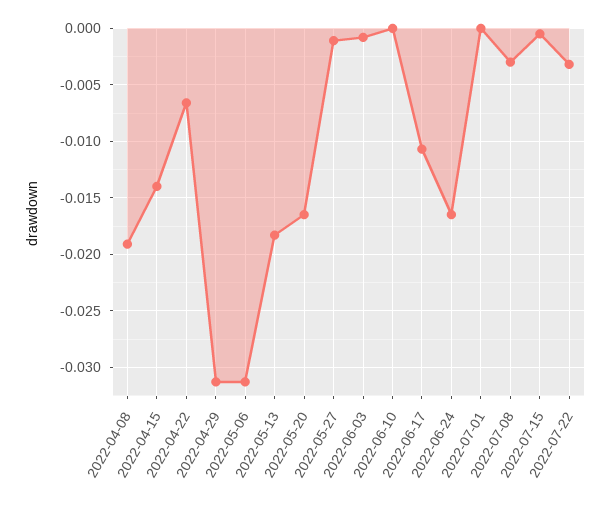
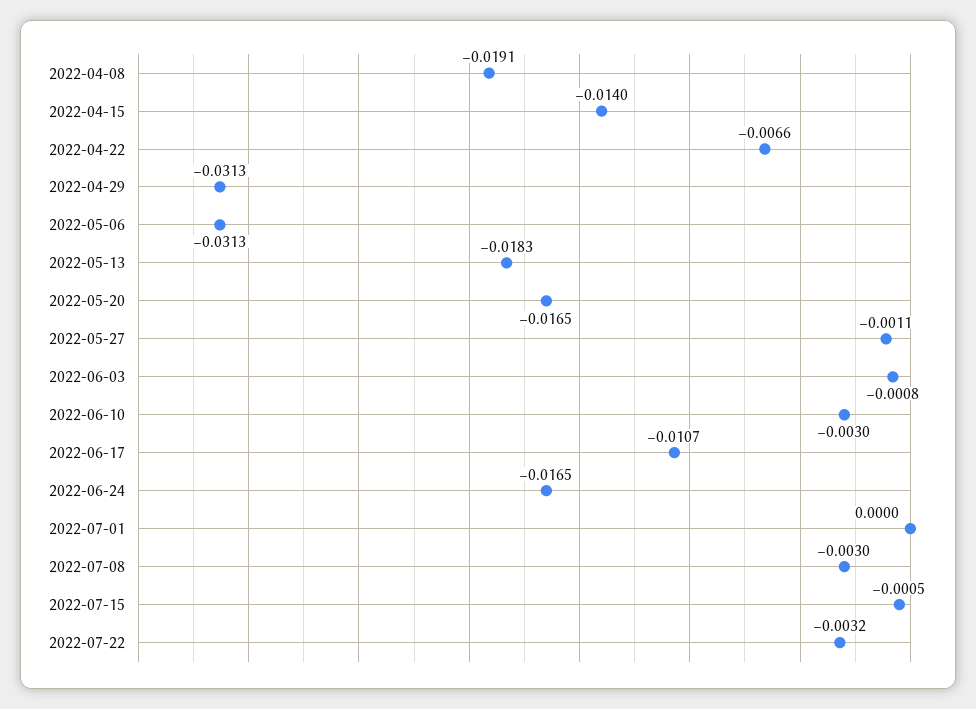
  {
    "2022-04-08": -0.0191,
    "2022-04-15": -0.014,
    "2022-04-22": -0.0066,
    "2022-04-29": -0.0313,
    "2022-05-06": -0.0313,
    "2022-05-13": -0.0183,
    "2022-05-20": -0.0165,
    "2022-05-27": -0.0011,
    "2022-06-03": -0.0008,
-   "2022-06-10": 0,
+   "2022-06-10": -0.003,
    "2022-06-17": -0.0107,
    "2022-06-24": -0.0165,
    "2022-07-01": 0,
    "2022-07-08": -0.003,
    "2022-07-15": -0.0005,
    "2022-07-22": -0.0032
  }

